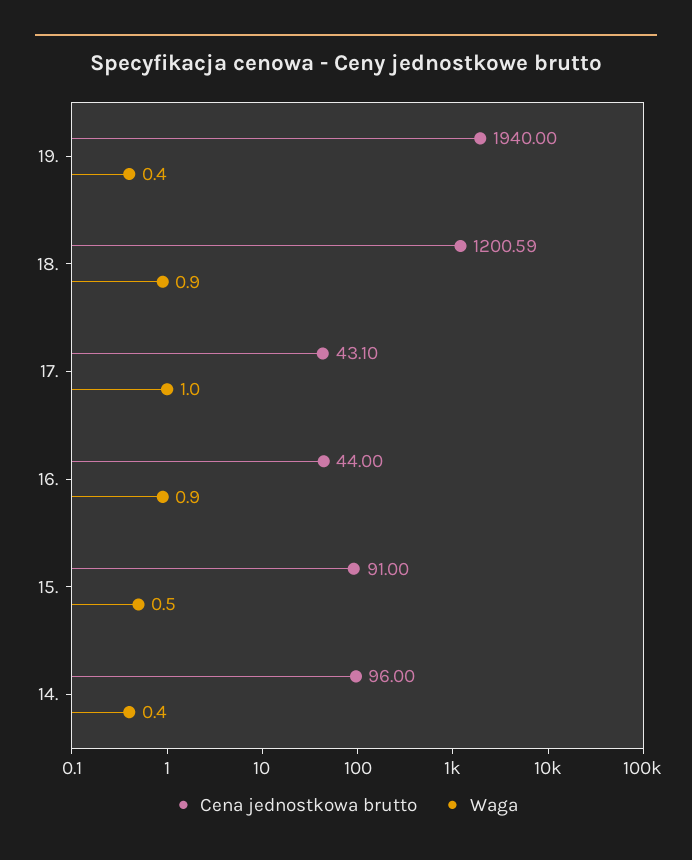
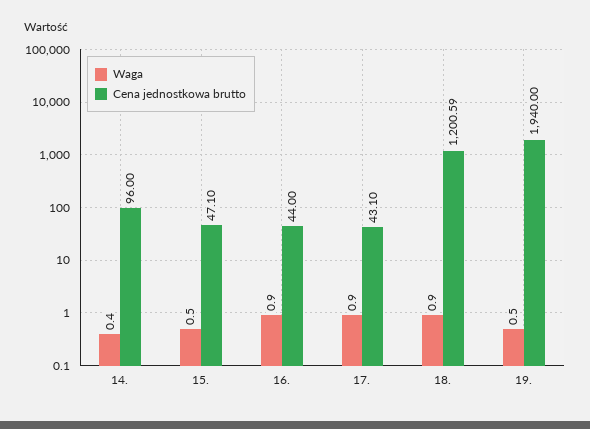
  {
    "Cena jednostkowa brutto": {
      "19.": 1940,
      "18.": 1200.59,
      "17.": 43.1,
      "16.": 44,
-     "15.": 91,
+     "15.": 47.1,
      "14.": 96
    },
    "Waga": {
-     "19.": 0.4,
+     "19.": 0.5,
      "18.": 0.9,
-     "17.": 1,
+     "17.": 0.9,
      "16.": 0.9,
      "15.": 0.5,
      "14.": 0.4
    }
  }

